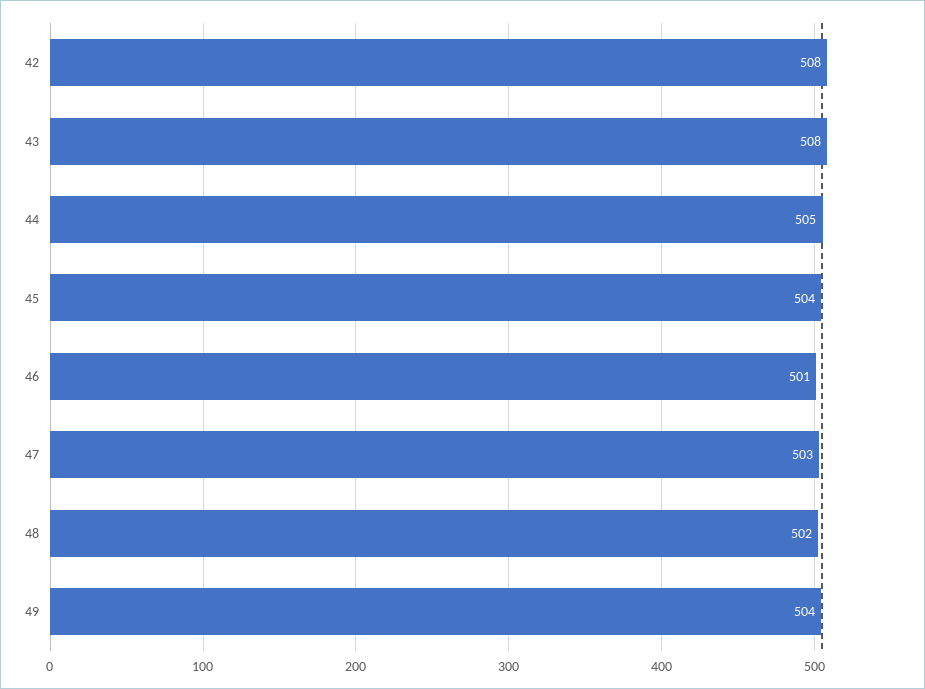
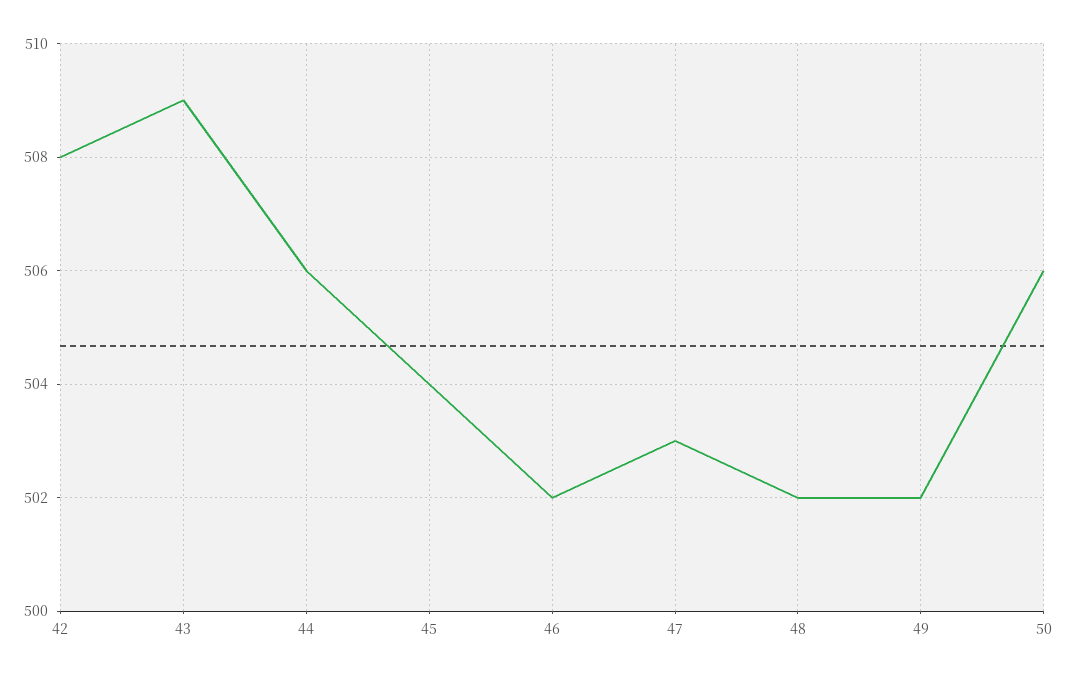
  {
    "42": 508,
-   "43": 508,
+   "43": 509,
-   "44": 505,
+   "44": 506,
    "45": 504,
-   "46": 501,
+   "46": 502,
    "47": 503,
    "48": 502,
-   "49": 504
+   "49": 502,
+   "50": 506
  }

